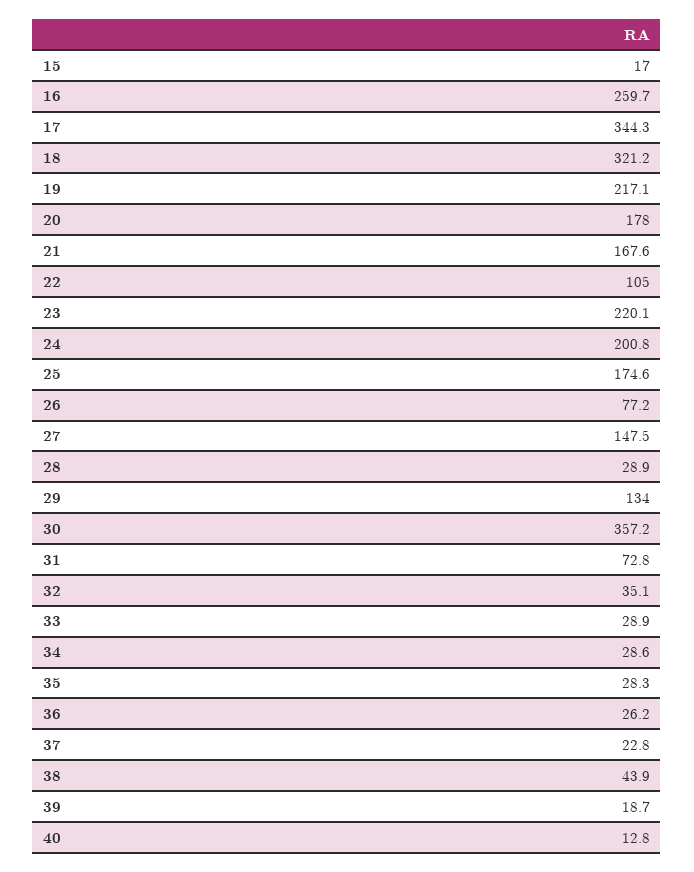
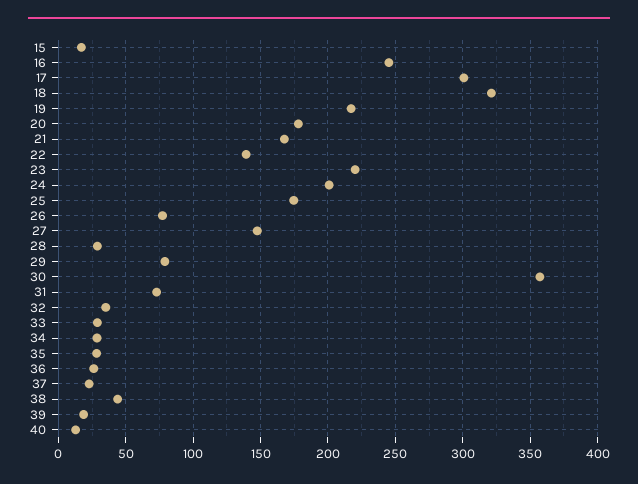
  {
    "15": 17,
-   "16": 259.7,
+   "16": 245,
-   "17": 344.3,
+   "17": 300,
    "18": 321.2,
    "19": 217.1,
    "20": 178,
    "21": 167.6,
-   "22": 105,
+   "22": 140,
    "23": 220.1,
    "24": 200.8,
    "25": 174.6,
    "26": 77.2,
    "27": 147.5,
    "28": 28.9,
-   "29": 134,
+   "29": 80,
    "30": 357.2,
    "31": 72.8,
    "32": 35.1,
    "33": 28.9,
    "34": 28.6,
    "35": 28.3,
    "36": 26.2,
    "37": 22.8,
    "38": 43.9,
    "39": 18.7,
    "40": 12.8
  }

